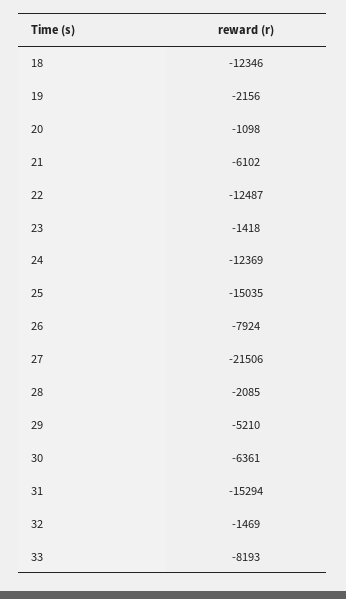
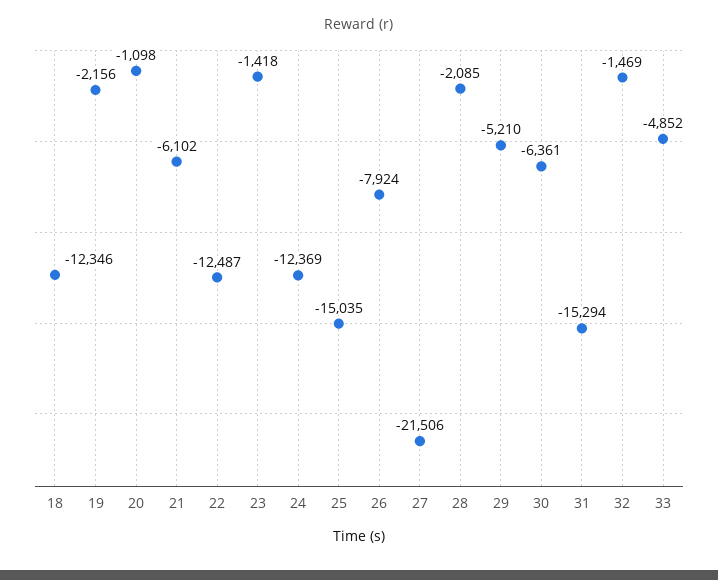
  {
    "18": -12346,
    "19": -2156,
    "20": -1098,
    "21": -6102,
    "22": -12487,
    "23": -1418,
    "24": -12369,
    "25": -15035,
    "26": -7924,
    "27": -21506,
    "28": -2085,
    "29": -5210,
    "30": -6361,
    "31": -15294,
    "32": -1469,
-   "33": -8193
+   "33": -4852
  }

